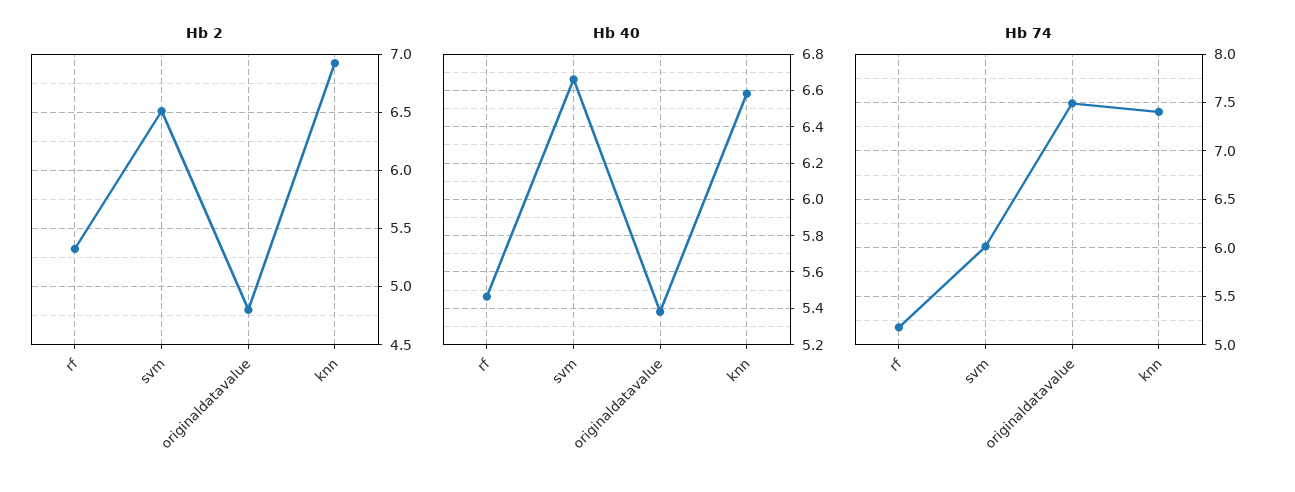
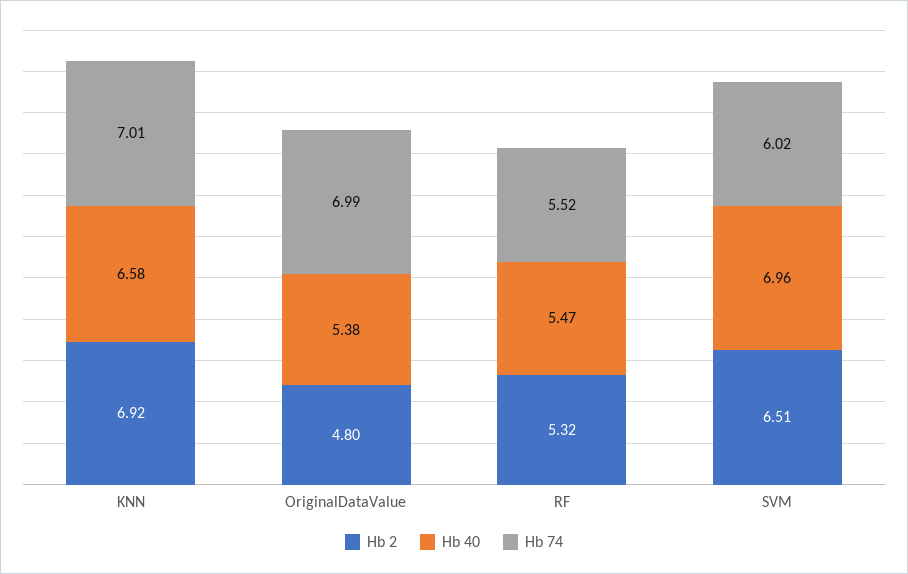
  {
    "Hb 2": {
      "rf": 5.32,
      "svm": 6.51,
      "originaldatavalue": 4.8,
      "knn": 6.92
    },
    "Hb 40": {
      "rf": 5.47,
-     "svm": 6.65,
+     "svm": 6.96,
      "originaldatavalue": 5.38,
      "knn": 6.58
    },
    "Hb 74": {
-     "rf": 5.2,
+     "rf": 5.52,
      "svm": 6.02,
-     "originaldatavalue": 7.5,
+     "originaldatavalue": 6.99,
-     "knn": 7.4
+     "knn": 7.01
    }
  }

